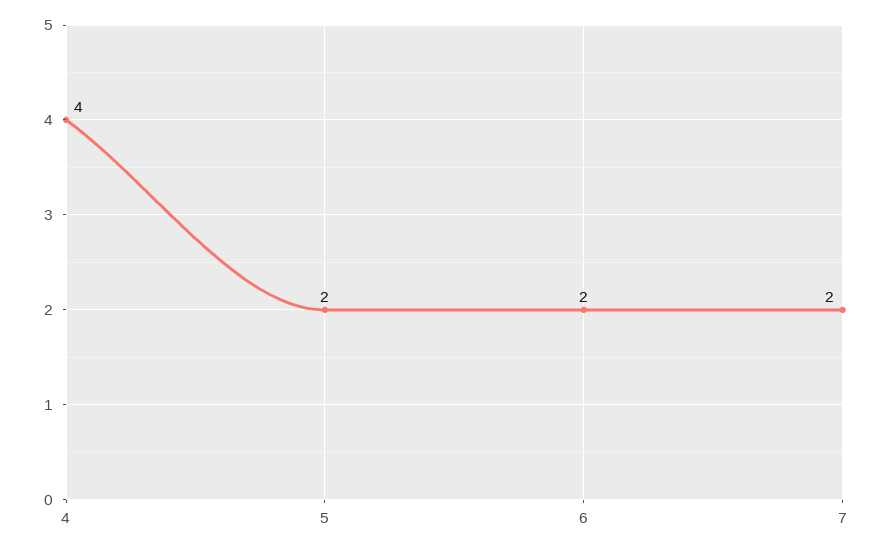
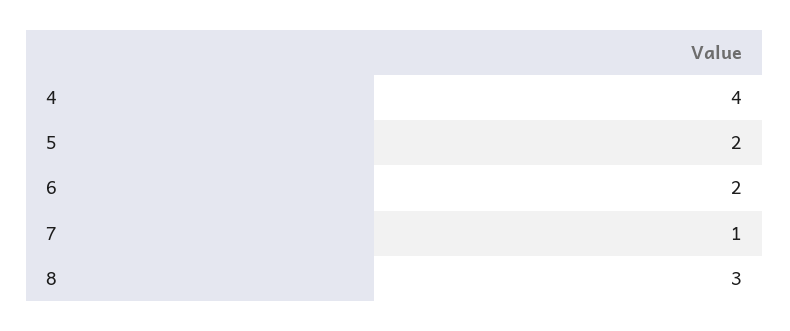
  {
    "4": 4,
    "5": 2,
    "6": 2,
-   "7": 2
+   "7": 1,
+   "8": 3
  }

